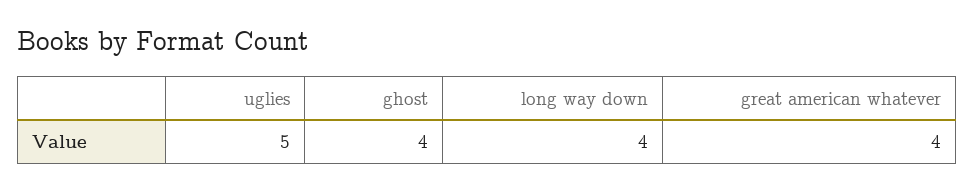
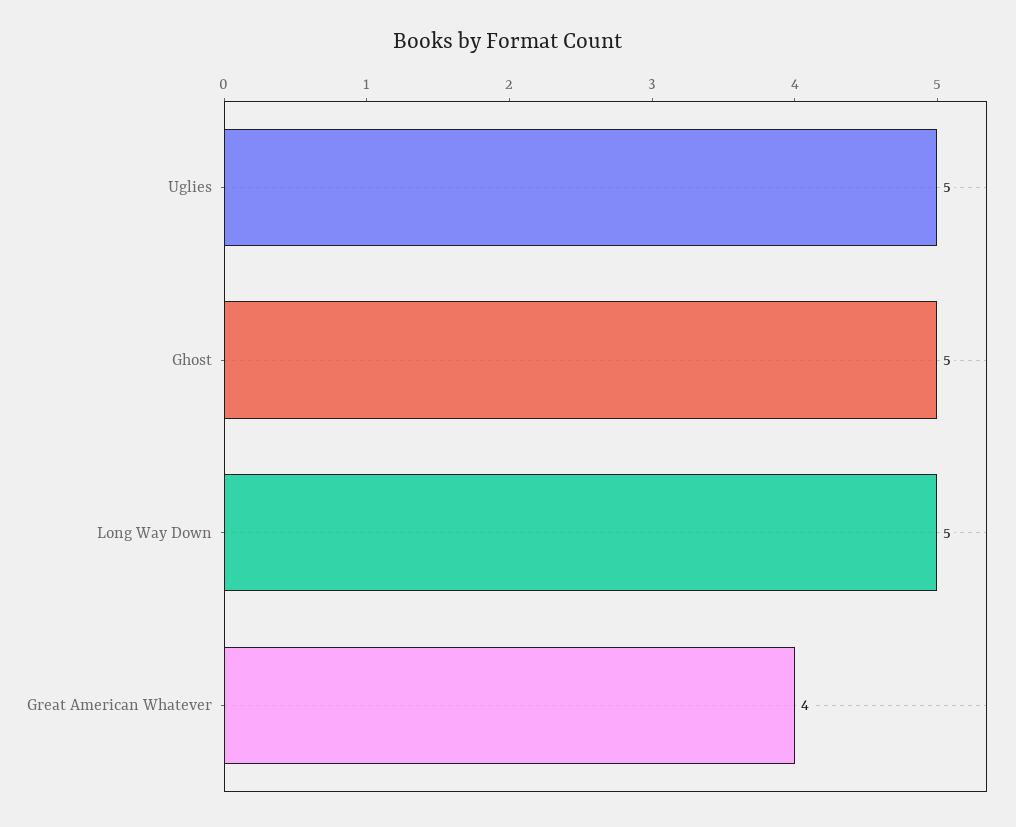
  {
    "uglies": 5,
-   "ghost": 4,
+   "ghost": 5,
-   "long way down": 4,
+   "long way down": 5,
    "great american whatever": 4
  }

